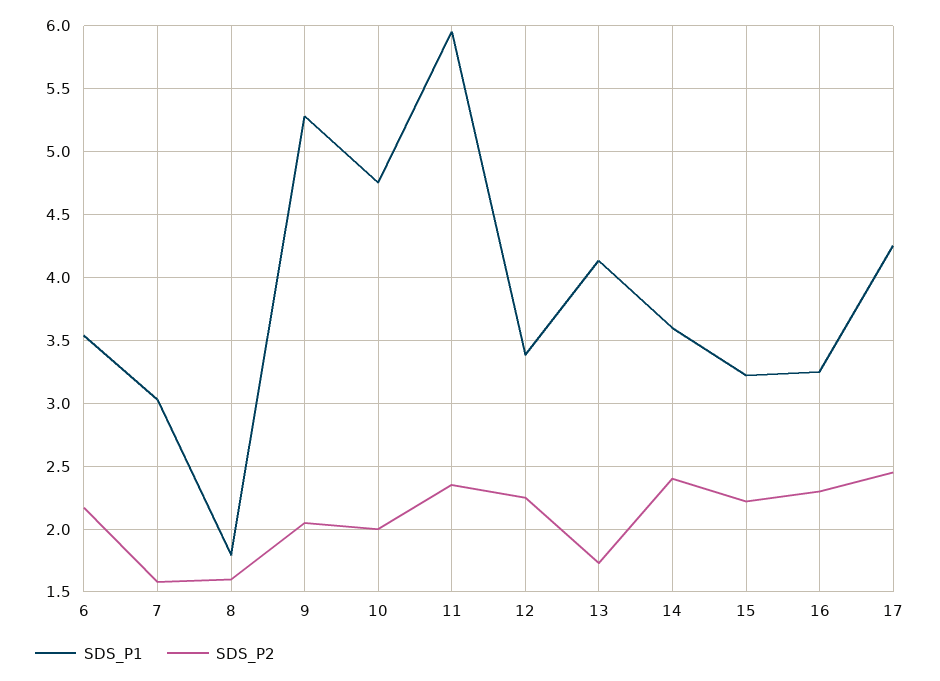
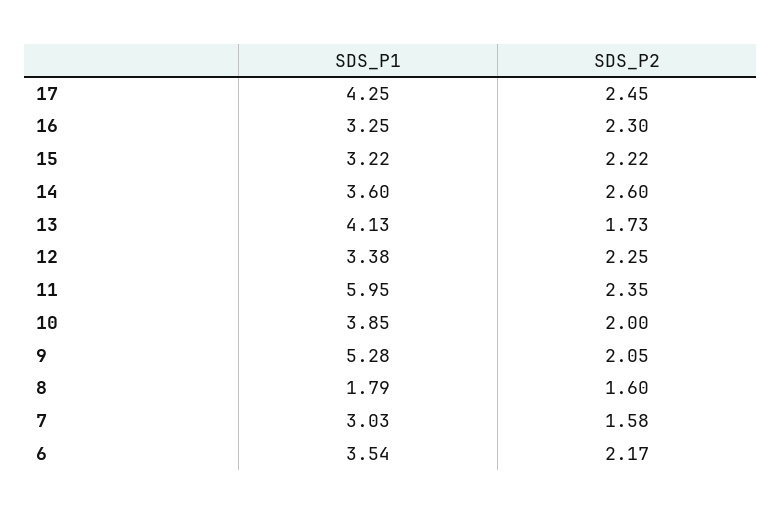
  {
    "SDS_P1": {
      "6": 3.54,
      "7": 3.03,
      "8": 1.79,
      "9": 5.28,
-     "10": 4.75,
+     "10": 3.85,
      "11": 5.95,
      "12": 3.38,
      "13": 4.13,
      "14": 3.6,
      "15": 3.22,
      "16": 3.25,
      "17": 4.25
    },
    "SDS_P2": {
      "6": 2.17,
      "7": 1.58,
      "8": 1.6,
      "9": 2.05,
      "10": 2,
      "11": 2.35,
      "12": 2.25,
      "13": 1.73,
-     "14": 2.4,
+     "14": 2.6,
      "15": 2.22,
      "16": 2.3,
      "17": 2.45
    }
  }

